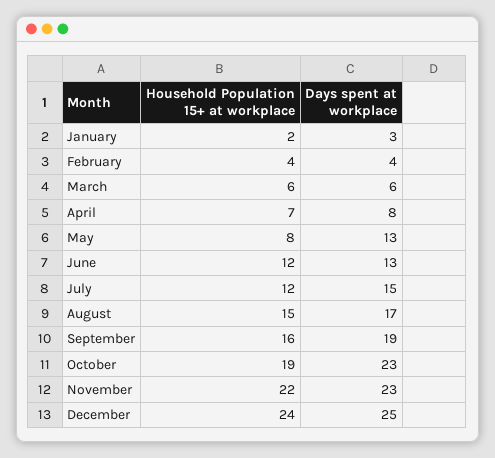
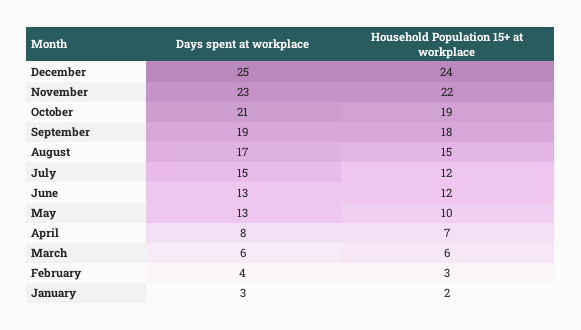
  {
    "Household Population 15+ at workplace": {
      "January": 2,
-     "February": 4,
+     "February": 3,
      "March": 6,
      "April": 7,
-     "May": 8,
+     "May": 10,
      "June": 12,
      "July": 12,
      "August": 15,
-     "September": 16,
+     "September": 18,
      "October": 19,
      "November": 22,
      "December": 24
    },
    "Days spent at workplace": {
      "January": 3,
      "February": 4,
      "March": 6,
      "April": 8,
      "May": 13,
      "June": 13,
      "July": 15,
      "August": 17,
      "September": 19,
-     "October": 23,
+     "October": 21,
      "November": 23,
      "December": 25
    }
  }

